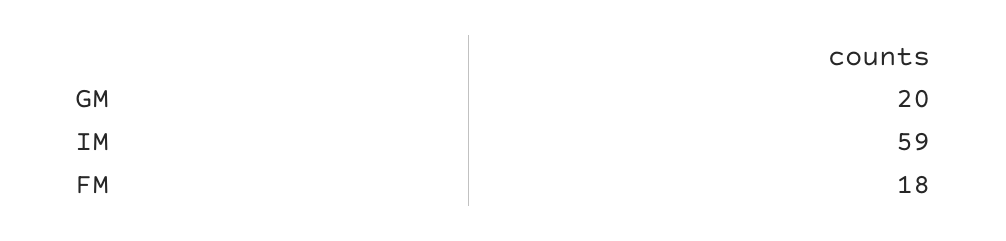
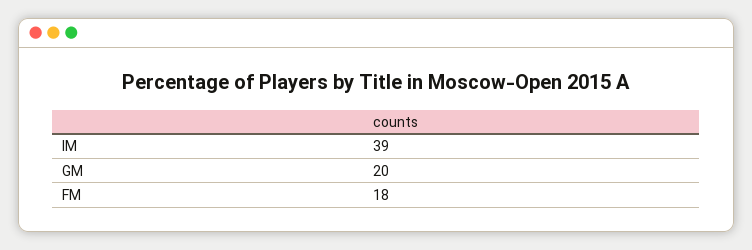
  {
    "GM": 20,
-   "IM": 59,
+   "IM": 39,
    "FM": 18
  }

